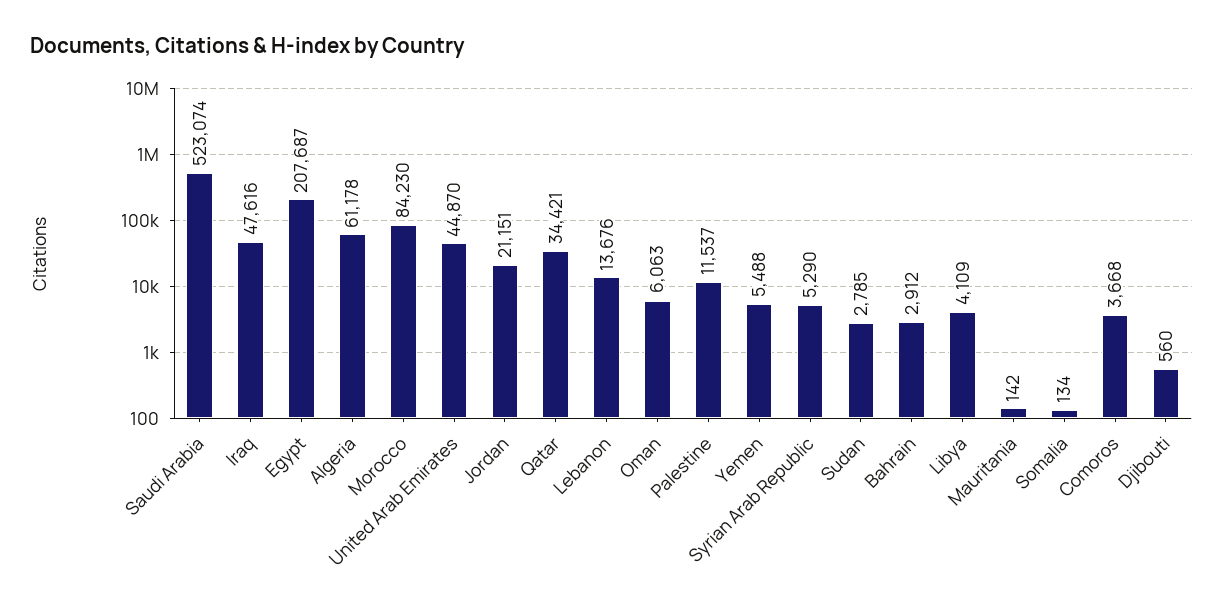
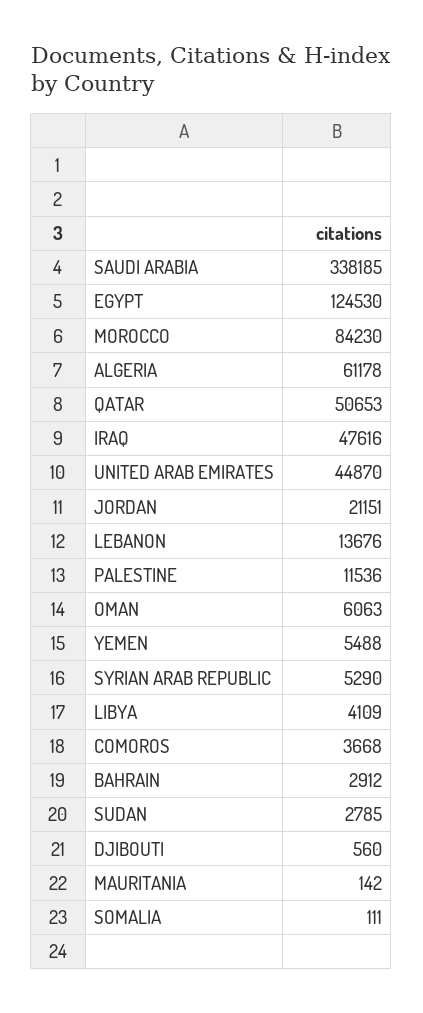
  {
-   "Saudi Arabia": 523074,
+   "Saudi Arabia": 338185,
    "Iraq": 47616,
-   "Egypt": 207687,
+   "Egypt": 124530,
    "Algeria": 61178,
    "Morocco": 84230,
    "United Arab Emirates": 44870,
    "Jordan": 21151,
-   "Qatar": 34421,
+   "Qatar": 50653,
    "Lebanon": 13676,
    "Oman": 6063,
-   "Palestine": 11537,
+   "Palestine": 11536,
    "Yemen": 5488,
    "Syrian Arab Republic": 5290,
    "Sudan": 2785,
    "Bahrain": 2912,
    "Libya": 4109,
    "Mauritania": 142,
-   "Somalia": 134,
+   "Somalia": 111,
    "Comoros": 3668,
    "Djibouti": 560
  }

